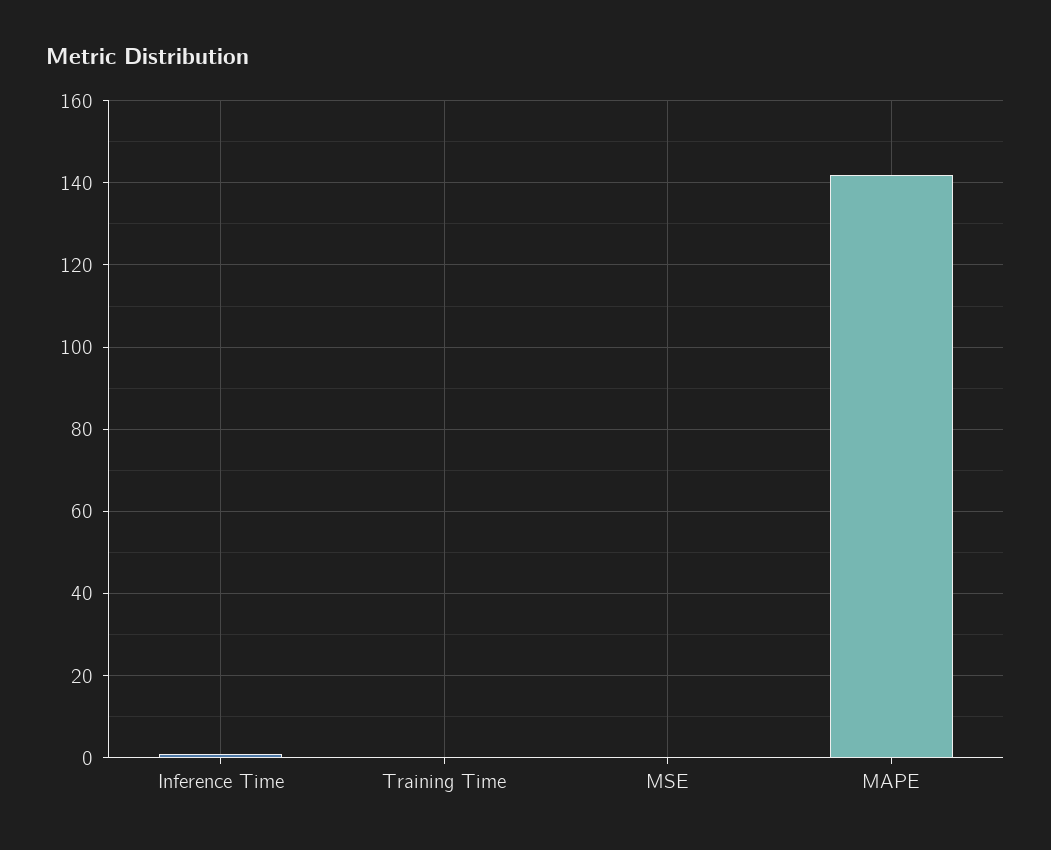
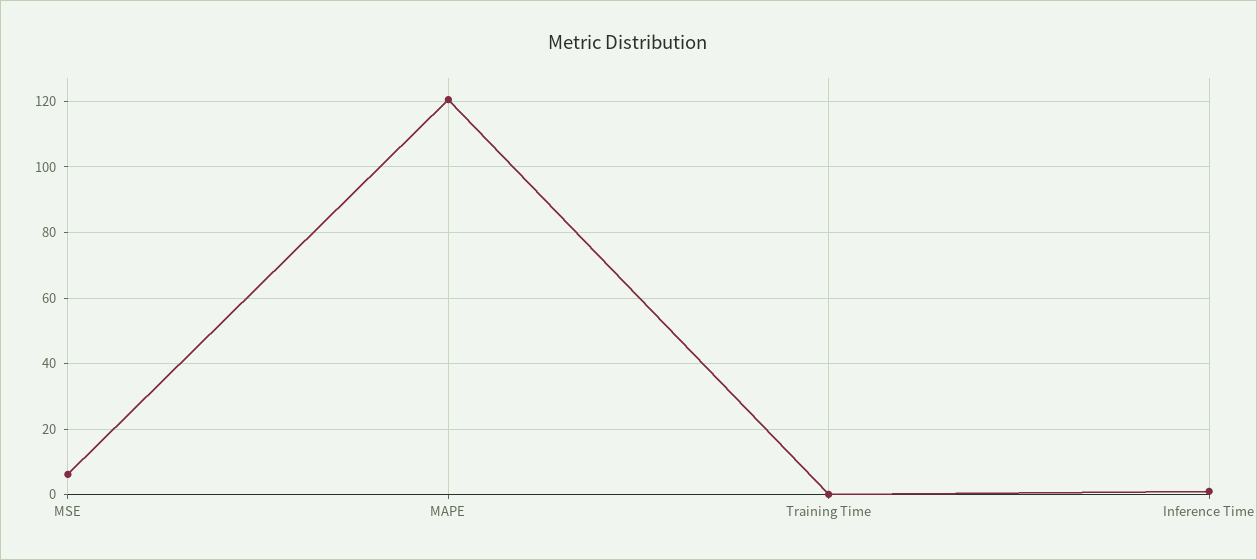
  {
    "Inference Time": 2,
    "Training Time": 0,
-   "MSE": 0,
+   "MSE": 6,
-   "MAPE": 142
+   "MAPE": 120
  }

